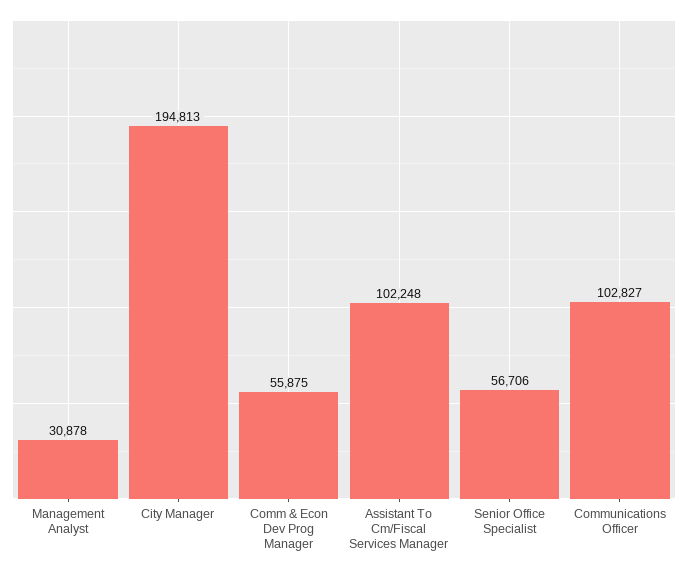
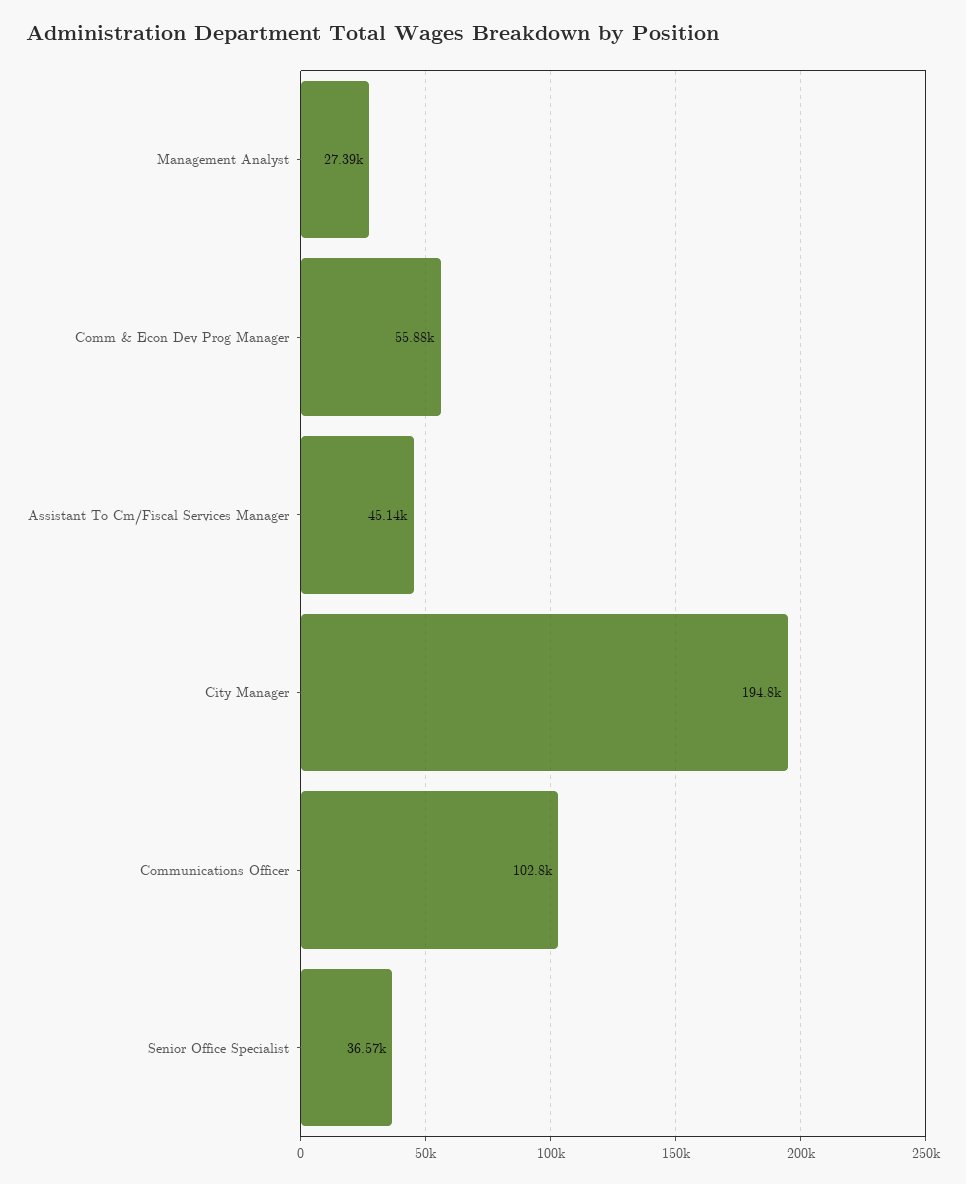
  {
-   "Management Analyst": 30878,
+   "Management Analyst": 27390,
    "City Manager": 194813,
    "Comm & Econ Dev Prog Manager": 55875,
-   "Assistant To Cm/Fiscal Services Manager": 102248,
+   "Assistant To Cm/Fiscal Services Manager": 45140,
-   "Senior Office Specialist": 56706,
+   "Senior Office Specialist": 36570,
    "Communications Officer": 102827
  }

